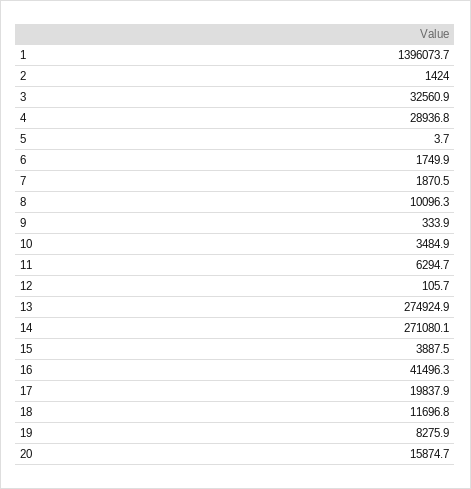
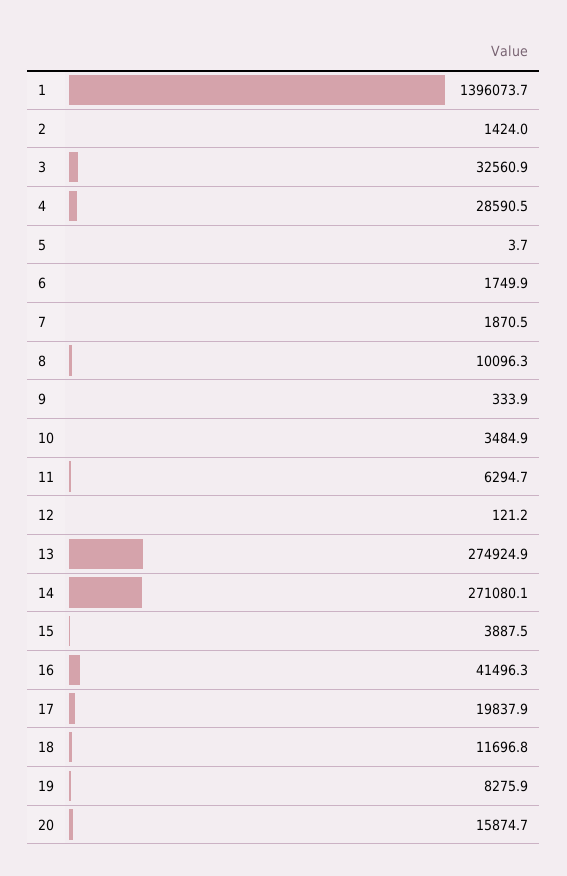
  {
    "1": 1396073.7,
    "2": 1424,
    "3": 32560.9,
-   "4": 28936.8,
+   "4": 28590.5,
    "5": 3.7,
    "6": 1749.9,
    "7": 1870.5,
    "8": 10096.3,
    "9": 333.9,
    "10": 3484.9,
    "11": 6294.7,
-   "12": 105.7,
+   "12": 121.2,
    "13": 274924.9,
    "14": 271080.1,
    "15": 3887.5,
    "16": 41496.3,
    "17": 19837.9,
    "18": 11696.8,
    "19": 8275.9,
    "20": 15874.7
  }

